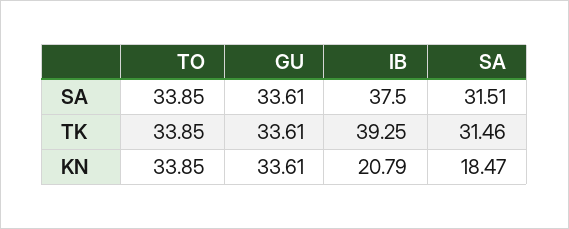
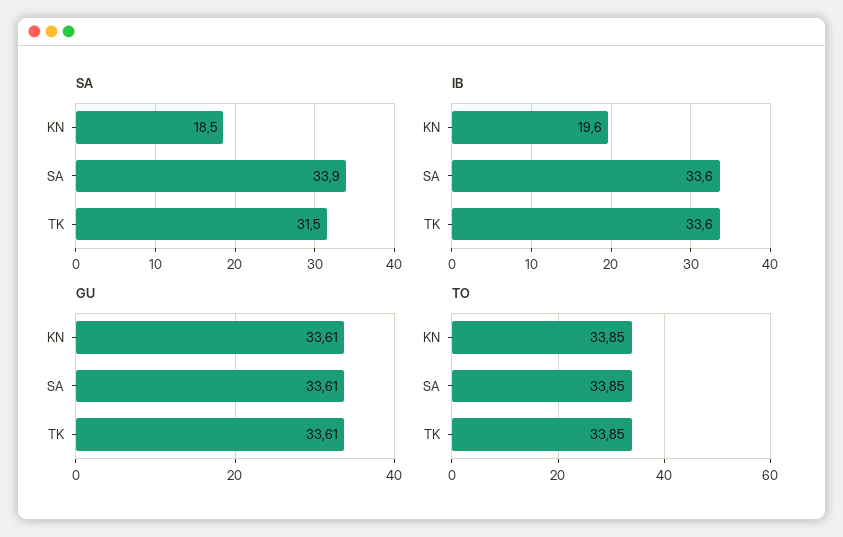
  {
    "TO": {
      "SA": 33.85,
      "TK": 33.85,
      "KN": 33.85
    },
    "GU": {
      "SA": 33.61,
      "TK": 33.61,
      "KN": 33.61
    },
    "IB": {
-     "SA": 37.5,
+     "SA": 33.6,
-     "TK": 39.25,
+     "TK": 33.6,
-     "KN": 20.79
+     "KN": 19.6
    },
    "SA": {
-     "SA": 31.51,
+     "SA": 33.9,
      "TK": 31.46,
      "KN": 18.47
    }
  }

